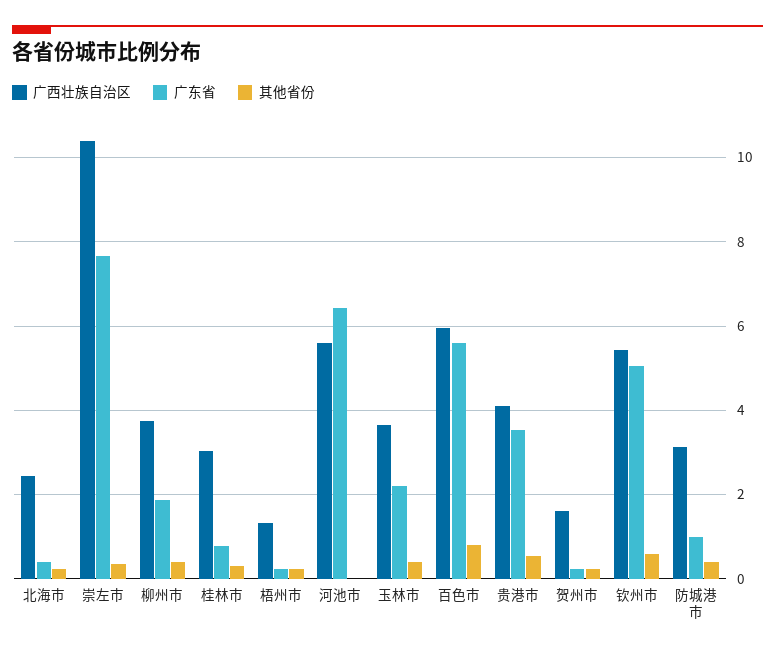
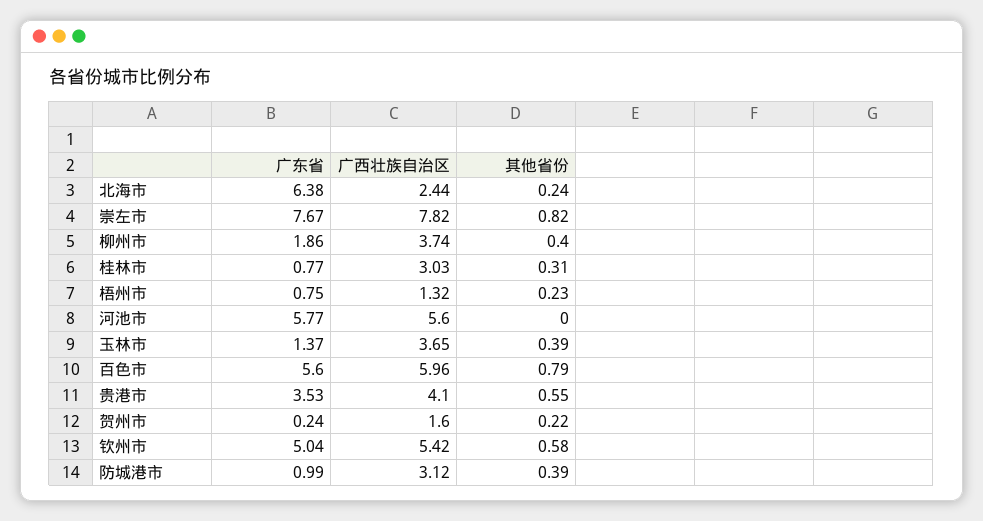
  {
    "广西壮族自治区": {
      "北海市": 2.44,
-     "崇左市": 10.4,
+     "崇左市": 7.82,
      "柳州市": 3.74,
      "桂林市": 3.03,
      "梧州市": 1.32,
      "河池市": 5.6,
      "玉林市": 3.65,
      "百色市": 5.96,
      "贵港市": 4.1,
      "贺州市": 1.6,
      "钦州市": 5.42,
      "防城港市": 3.12
    },
    "广东省": {
-     "北海市": 0.4,
+     "北海市": 6.38,
      "崇左市": 7.67,
      "柳州市": 1.86,
      "桂林市": 0.77,
-     "梧州市": 0.2,
+     "梧州市": 0.75,
-     "河池市": 6.4,
+     "河池市": 5.77,
-     "玉林市": 2.2,
+     "玉林市": 1.37,
      "百色市": 5.6,
      "贵港市": 3.53,
      "贺州市": 0.24,
      "钦州市": 5.04,
      "防城港市": 0.99
    },
    "其他省份": {
      "北海市": 0.24,
-     "崇左市": 0.4,
+     "崇左市": 0.82,
      "柳州市": 0.4,
      "桂林市": 0.31,
      "梧州市": 0.23,
      "河池市": 0,
      "玉林市": 0.39,
      "百色市": 0.79,
      "贵港市": 0.55,
      "贺州市": 0.22,
      "钦州市": 0.58,
      "防城港市": 0.39
    }
  }

